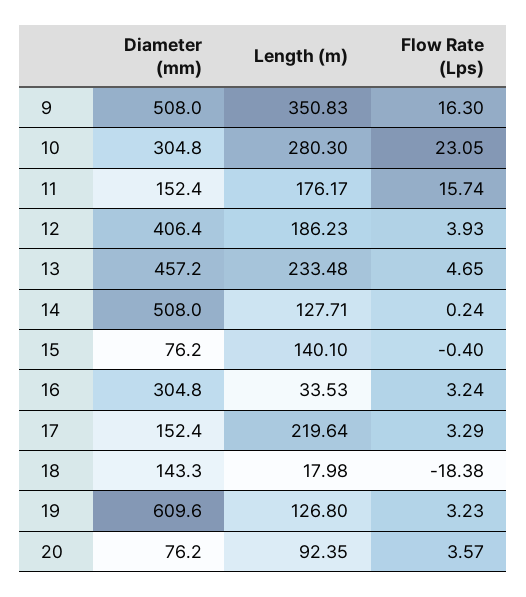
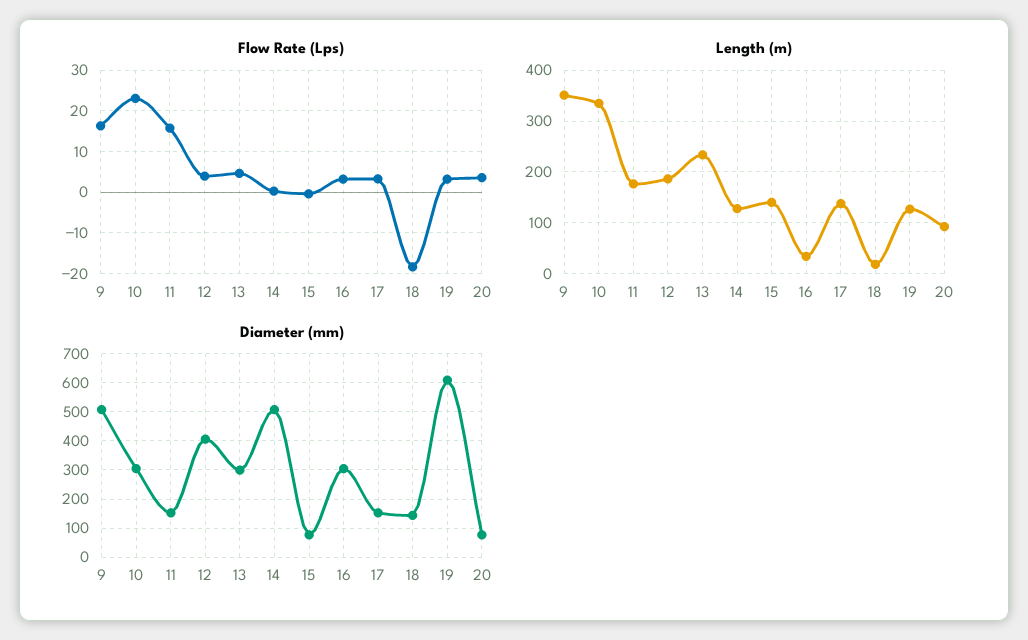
  {
    "Diameter (mm)": {
      "9": 508,
      "10": 304.8,
      "11": 152.4,
      "12": 406.4,
-     "13": 457.2,
+     "13": 300,
      "14": 508,
      "15": 76.2,
      "16": 304.8,
      "17": 152.4,
      "18": 143.3,
      "19": 609.6,
      "20": 76.2
    },
    "Length (m)": {
      "9": 350.83,
-     "10": 280.3,
+     "10": 340,
      "11": 176.17,
      "12": 186.23,
      "13": 233.48,
      "14": 127.71,
      "15": 140.1,
      "16": 33.53,
-     "17": 219.64,
+     "17": 140,
      "18": 17.98,
      "19": 126.8,
      "20": 92.35
    },
    "Flow Rate (Lps)": {
      "9": 16.3,
      "10": 23.05,
      "11": 15.74,
      "12": 3.93,
      "13": 4.65,
      "14": 0.24,
      "15": -0.4,
      "16": 3.24,
      "17": 3.29,
      "18": -18.38,
      "19": 3.23,
      "20": 3.57
    }
  }

